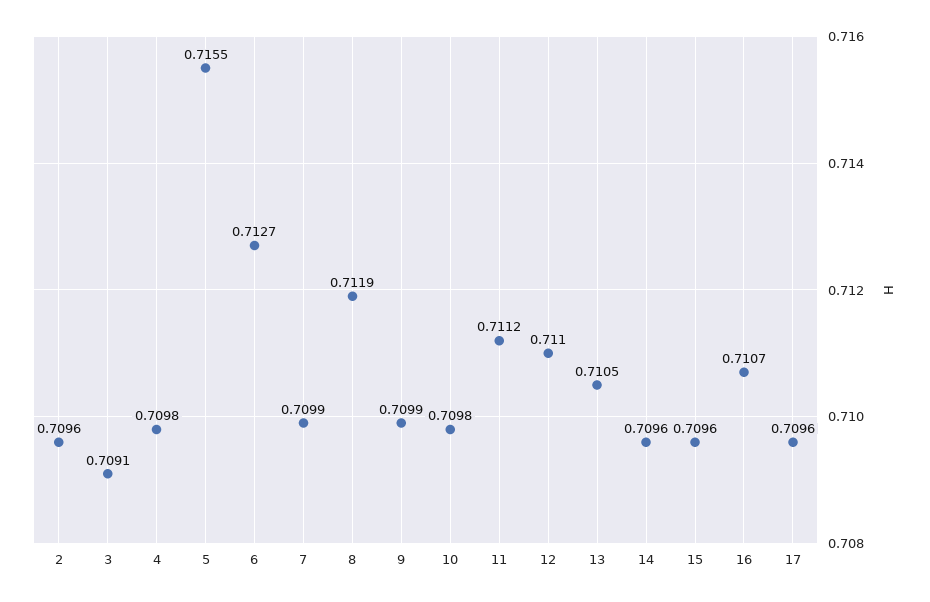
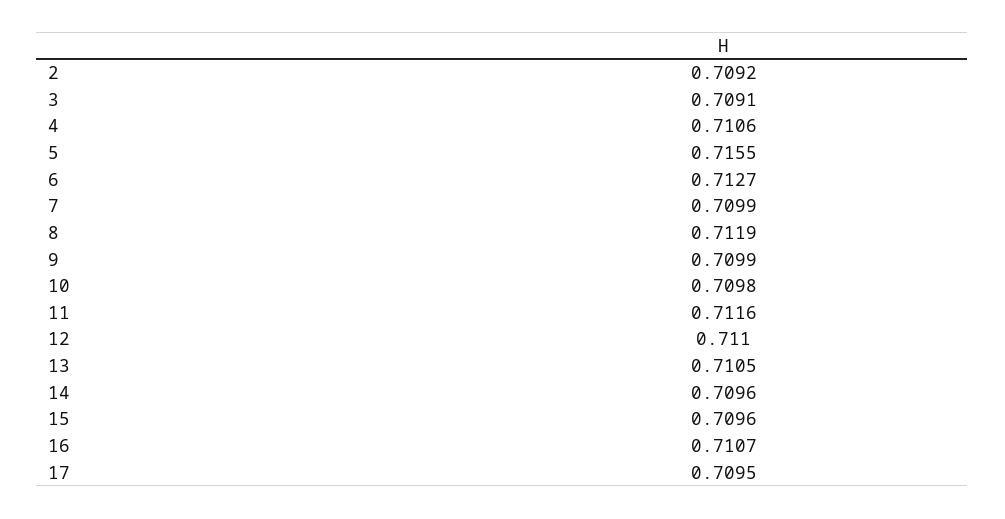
  {
-   "2": 0.7096,
+   "2": 0.7092,
    "3": 0.7091,
-   "4": 0.7098,
+   "4": 0.7106,
    "5": 0.7155,
    "6": 0.7127,
    "7": 0.7099,
    "8": 0.7119,
    "9": 0.7099,
    "10": 0.7098,
-   "11": 0.7112,
+   "11": 0.7116,
    "12": 0.711,
    "13": 0.7105,
    "14": 0.7096,
    "15": 0.7096,
    "16": 0.7107,
-   "17": 0.7096
+   "17": 0.7095
  }

